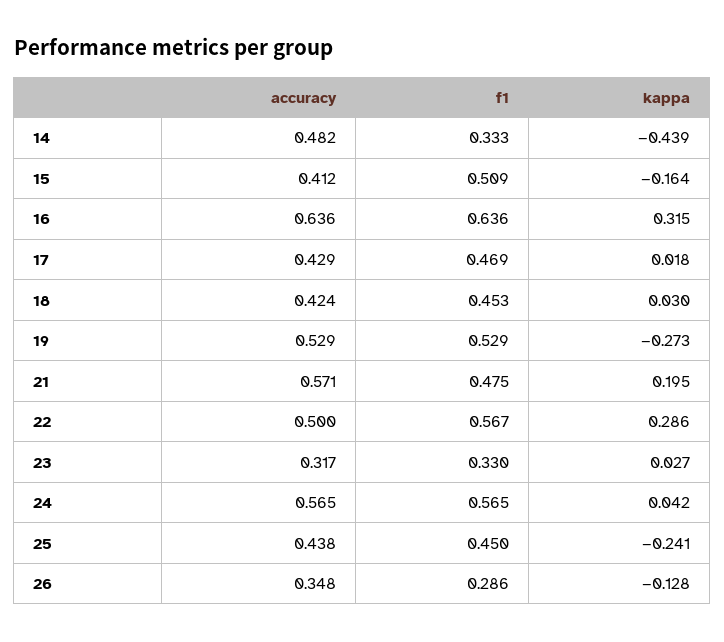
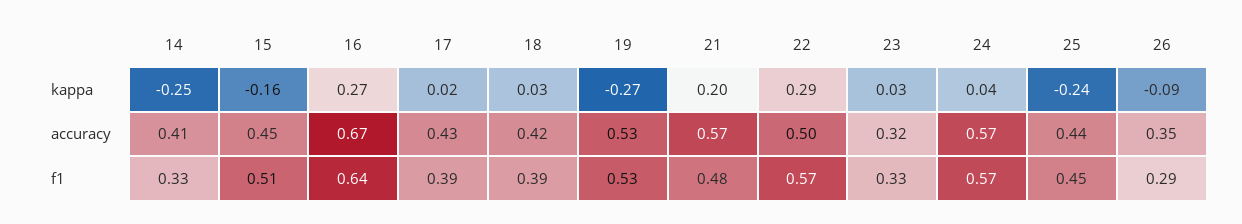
  {
    "accuracy": {
-     "14": 0.482,
+     "14": 0.41,
-     "15": 0.412,
+     "15": 0.45,
-     "16": 0.636,
+     "16": 0.67,
      "17": 0.429,
      "18": 0.424,
      "19": 0.529,
      "21": 0.571,
      "22": 0.5,
      "23": 0.317,
      "24": 0.565,
      "25": 0.438,
      "26": 0.348
    },
    "f1": {
      "14": 0.333,
      "15": 0.509,
      "16": 0.636,
-     "17": 0.469,
+     "17": 0.39,
-     "18": 0.453,
+     "18": 0.39,
      "19": 0.529,
      "21": 0.475,
      "22": 0.567,
      "23": 0.33,
      "24": 0.565,
      "25": 0.45,
      "26": 0.286
    },
    "kappa": {
-     "14": -0.439,
+     "14": -0.25,
      "15": -0.164,
-     "16": 0.315,
+     "16": 0.27,
      "17": 0.018,
      "18": 0.03,
      "19": -0.273,
      "21": 0.195,
      "22": 0.286,
      "23": 0.027,
      "24": 0.042,
      "25": -0.241,
-     "26": -0.128
+     "26": -0.09
    }
  }

